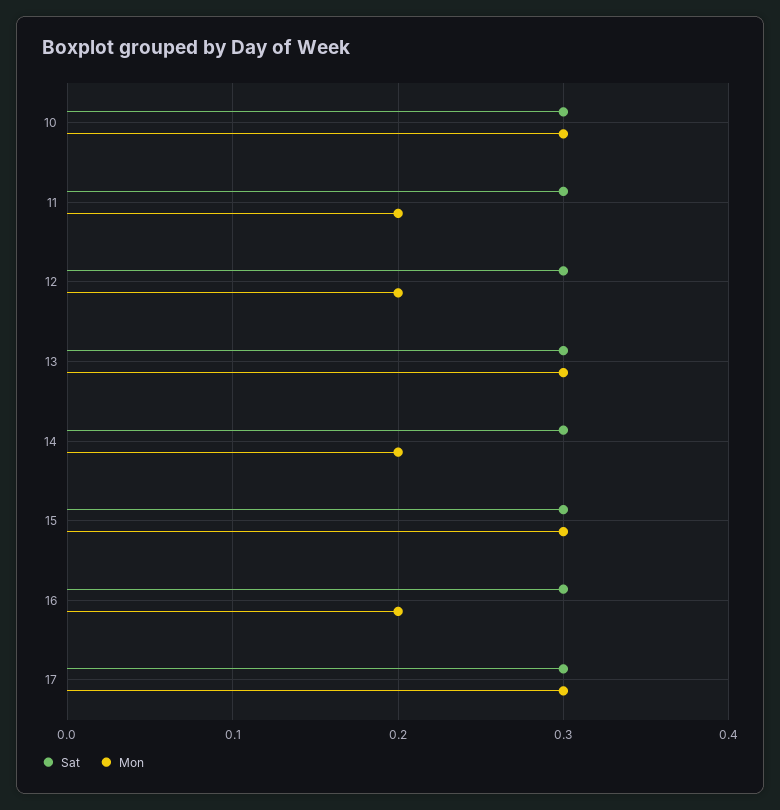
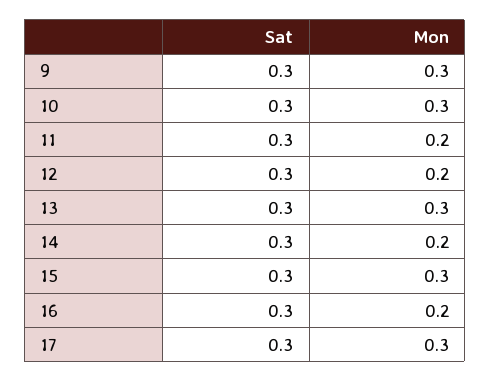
  {
    "Sat": {
      "10": 0.3,
      "11": 0.3,
      "12": 0.3,
      "13": 0.3,
      "14": 0.3,
      "15": 0.3,
      "16": 0.3,
-     "17": 0.3
+     "17": 0.3,
+     "9": 0.3
    },
    "Mon": {
      "10": 0.3,
      "11": 0.2,
      "12": 0.2,
      "13": 0.3,
      "14": 0.2,
      "15": 0.3,
      "16": 0.2,
-     "17": 0.3
+     "17": 0.3,
+     "9": 0.3
    }
  }

